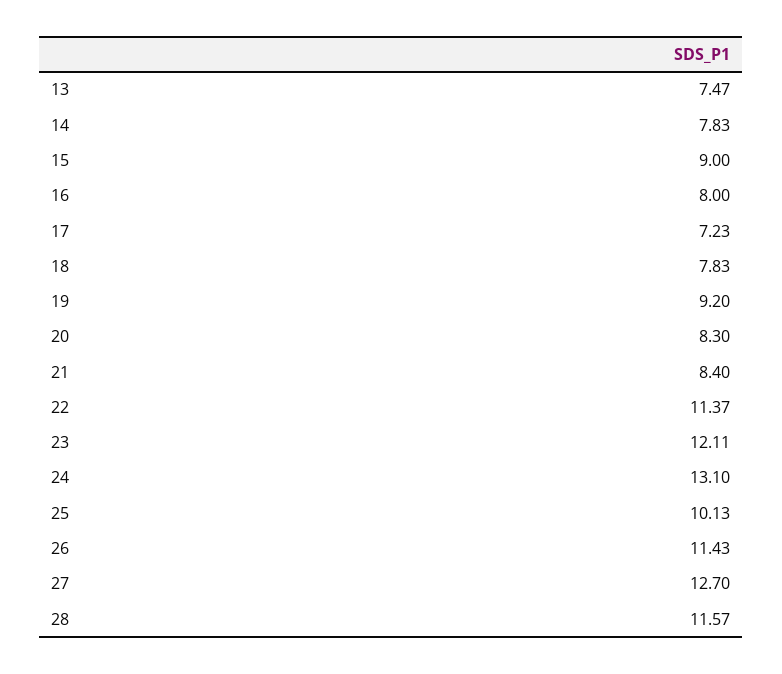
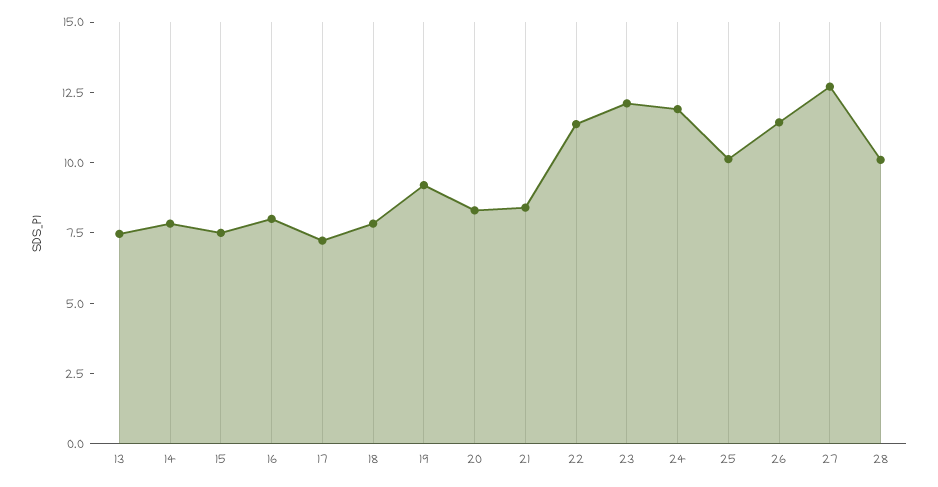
  {
    "13": 7.47,
    "14": 7.83,
-   "15": 9,
+   "15": 7.5,
    "16": 8,
    "17": 7.23,
    "18": 7.83,
    "19": 9.2,
    "20": 8.3,
    "21": 8.4,
    "22": 11.37,
    "23": 12.11,
-   "24": 13.1,
+   "24": 12,
    "25": 10.13,
    "26": 11.43,
    "27": 12.7,
-   "28": 11.57
+   "28": 10
  }

